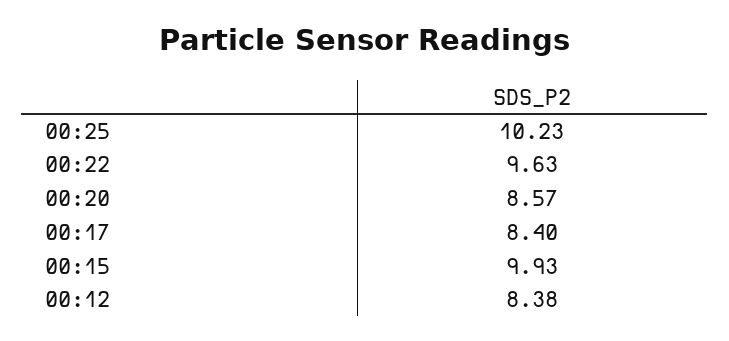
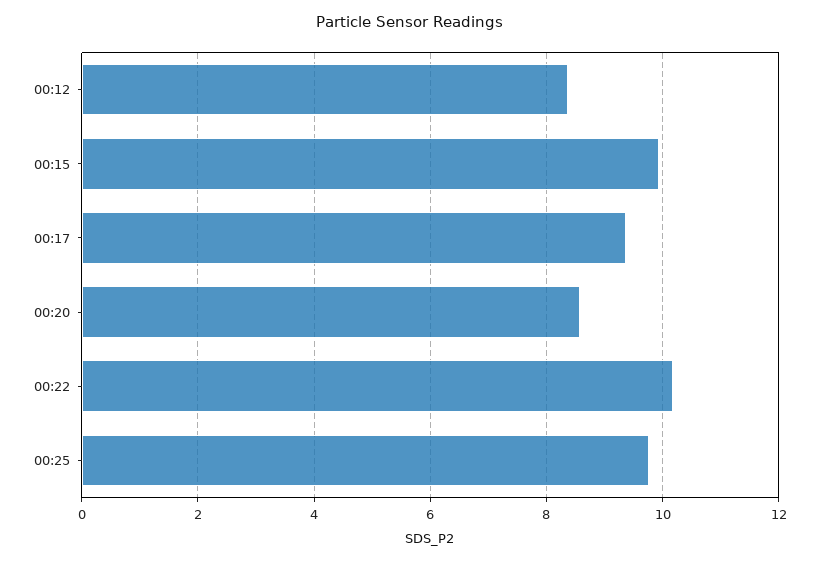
  {
-   "00:25": 10.23,
+   "00:25": 9.8,
-   "00:22": 9.63,
+   "00:22": 10.2,
    "00:20": 8.57,
-   "00:17": 8.4,
+   "00:17": 9.4,
    "00:15": 9.93,
    "00:12": 8.38
  }

